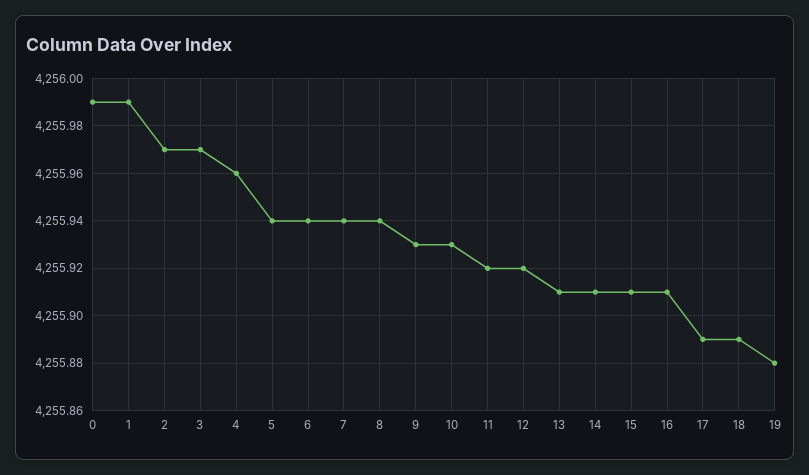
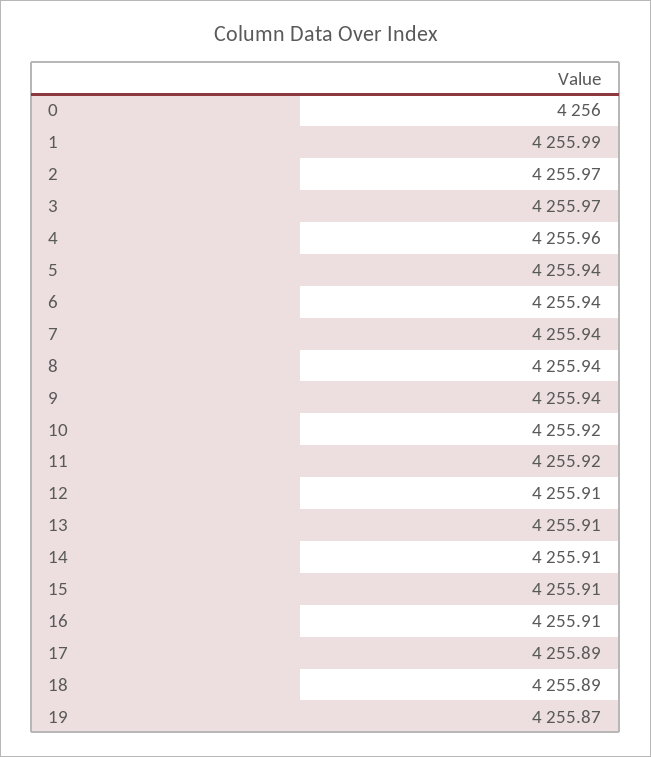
  {
-   "0": 4255.99,
+   "0": 4256,
    "1": 4255.99,
    "2": 4255.97,
    "3": 4255.97,
    "4": 4255.96,
    "5": 4255.94,
    "6": 4255.94,
    "7": 4255.94,
    "8": 4255.94,
-   "9": 4255.93,
+   "9": 4255.94,
-   "10": 4255.93,
+   "10": 4255.92,
    "11": 4255.92,
-   "12": 4255.92,
+   "12": 4255.91,
    "13": 4255.91,
    "14": 4255.91,
    "15": 4255.91,
    "16": 4255.91,
    "17": 4255.89,
    "18": 4255.89,
-   "19": 4255.88
+   "19": 4255.87
  }

